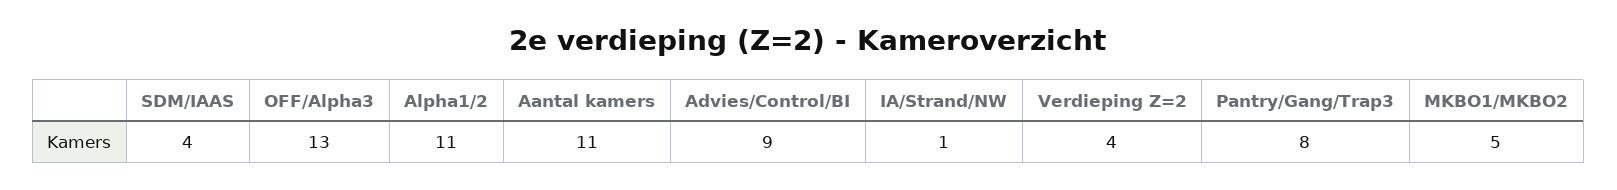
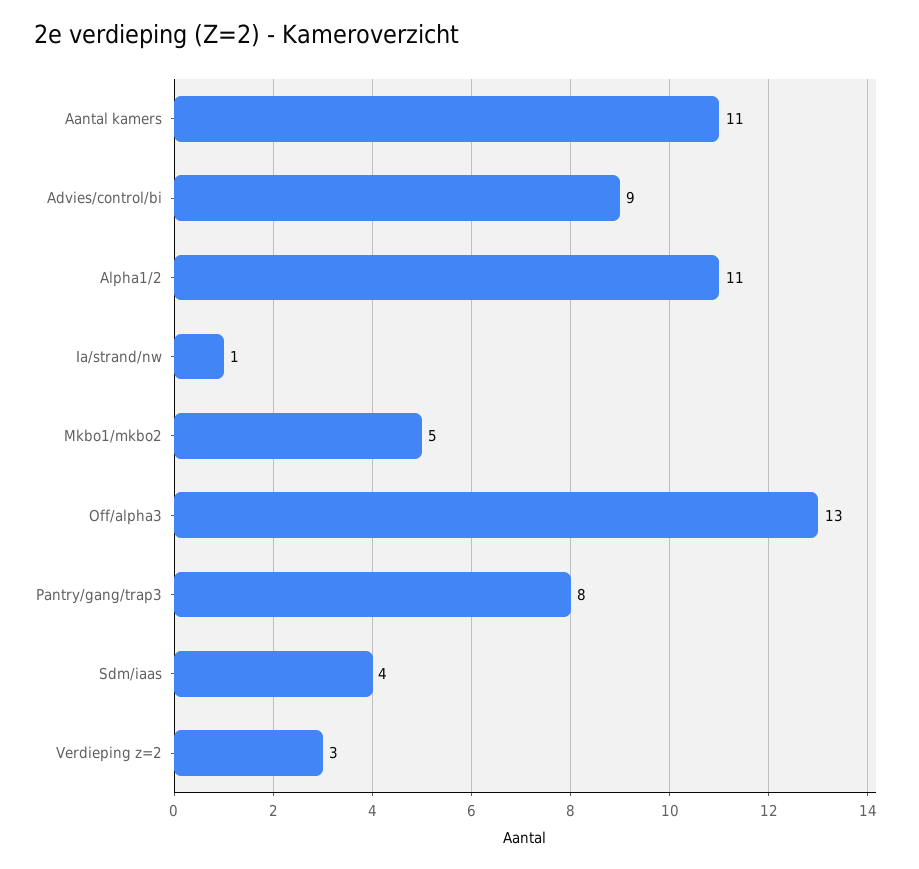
  {
    "SDM/IAAS": 4,
    "OFF/Alpha3": 13,
    "Alpha1/2": 11,
    "Aantal kamers": 11,
    "Advies/Control/BI": 9,
    "IA/Strand/NW": 1,
-   "Verdieping Z=2": 4,
+   "Verdieping Z=2": 3,
    "Pantry/Gang/Trap3": 8,
    "MKBO1/MKBO2": 5
  }

